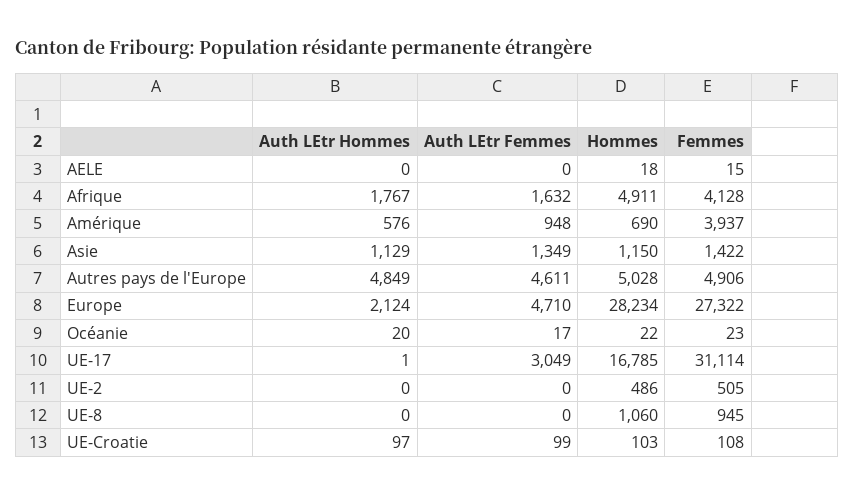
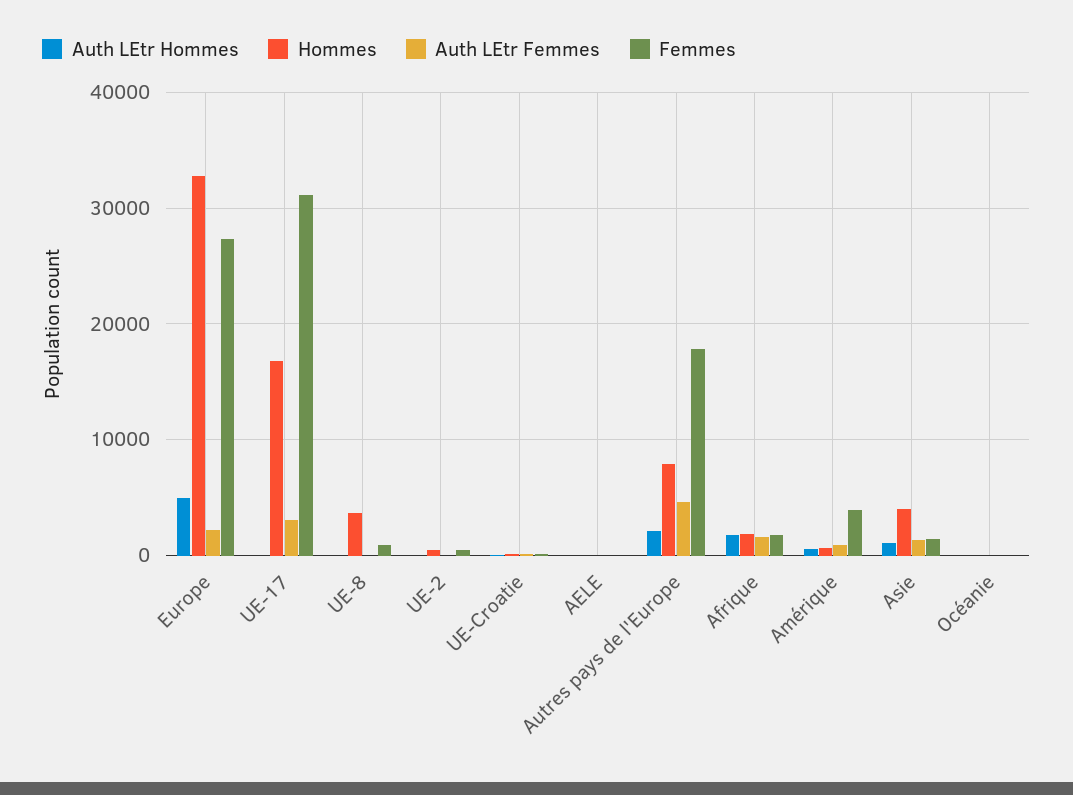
  {
    "Auth LEtr Hommes": {
      "AELE": 0,
      "Afrique": 1767,
      "Amérique": 576,
      "Asie": 1129,
-     "Autres pays de l'Europe": 4849,
+     "Autres pays de l'Europe": 2000,
-     "Europe": 2124,
+     "Europe": 5000,
      "Océanie": 20,
      "UE-17": 1,
      "UE-2": 0,
      "UE-8": 0,
      "UE-Croatie": 97
    },
    "Auth LEtr Femmes": {
      "AELE": 0,
      "Afrique": 1632,
      "Amérique": 948,
      "Asie": 1349,
      "Autres pays de l'Europe": 4611,
-     "Europe": 4710,
+     "Europe": 2000,
      "Océanie": 17,
      "UE-17": 3049,
      "UE-2": 0,
      "UE-8": 0,
      "UE-Croatie": 99
    },
    "Hommes": {
      "AELE": 18,
-     "Afrique": 4911,
+     "Afrique": 2000,
      "Amérique": 690,
-     "Asie": 1150,
+     "Asie": 4000,
-     "Autres pays de l'Europe": 5028,
+     "Autres pays de l'Europe": 8000,
-     "Europe": 28234,
+     "Europe": 33000,
      "Océanie": 22,
      "UE-17": 16785,
      "UE-2": 486,
-     "UE-8": 1060,
+     "UE-8": 4000,
      "UE-Croatie": 103
    },
    "Femmes": {
      "AELE": 15,
-     "Afrique": 4128,
+     "Afrique": 2000,
      "Amérique": 3937,
      "Asie": 1422,
-     "Autres pays de l'Europe": 4906,
+     "Autres pays de l'Europe": 18000,
      "Europe": 27322,
      "Océanie": 23,
      "UE-17": 31114,
      "UE-2": 505,
      "UE-8": 945,
      "UE-Croatie": 108
    }
  }

